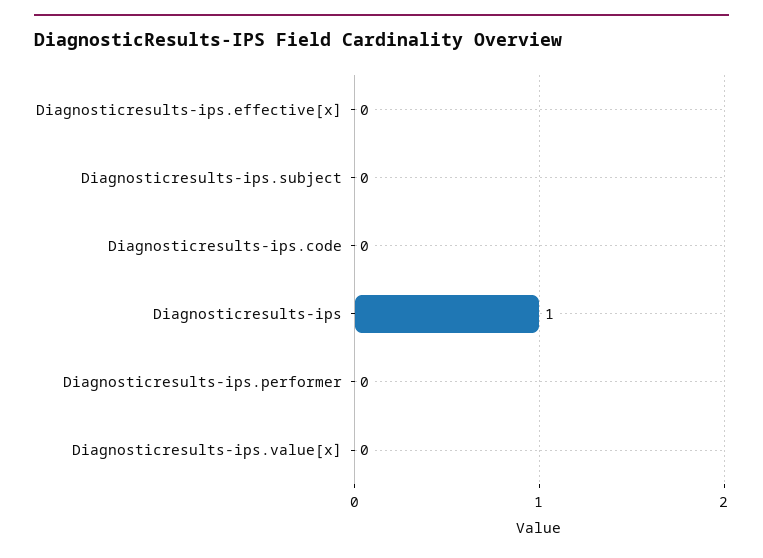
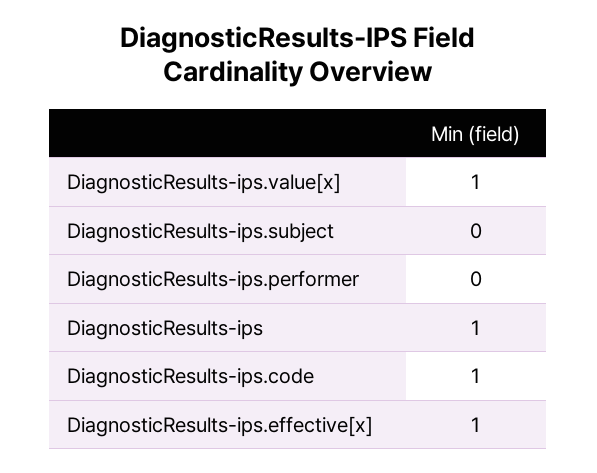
  {
-   "Diagnosticresults-ips.effective[x]": 0,
+   "Diagnosticresults-ips.effective[x]": 1,
    "Diagnosticresults-ips.subject": 0,
-   "Diagnosticresults-ips.code": 0,
+   "Diagnosticresults-ips.code": 1,
    "Diagnosticresults-ips": 1,
    "Diagnosticresults-ips.performer": 0,
-   "Diagnosticresults-ips.value[x]": 0
+   "Diagnosticresults-ips.value[x]": 1
  }

